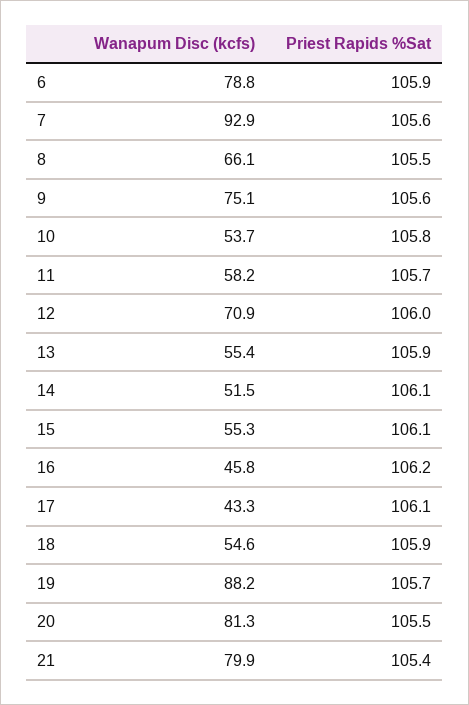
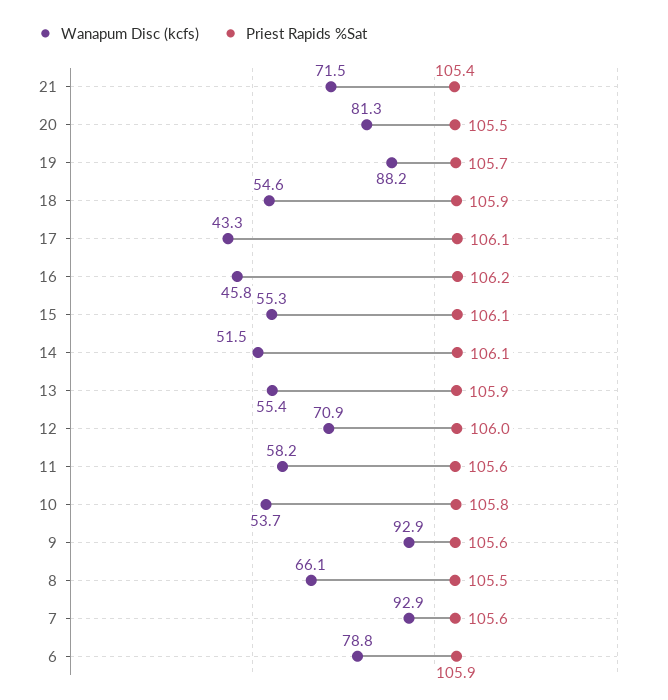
  {
    "Wanapum Disc (kcfs)": {
      "6": 78.8,
      "7": 92.9,
      "8": 66.1,
-     "9": 75.1,
+     "9": 92.9,
      "10": 53.7,
      "11": 58.2,
      "12": 70.9,
      "13": 55.4,
      "14": 51.5,
      "15": 55.3,
      "16": 45.8,
      "17": 43.3,
      "18": 54.6,
      "19": 88.2,
      "20": 81.3,
-     "21": 79.9
+     "21": 71.5
    },
    "Priest Rapids %Sat": {
      "6": 105.9,
      "7": 105.6,
      "8": 105.5,
      "9": 105.6,
      "10": 105.8,
-     "11": 105.7,
+     "11": 105.6,
      "12": 106,
      "13": 105.9,
      "14": 106.1,
      "15": 106.1,
      "16": 106.2,
      "17": 106.1,
      "18": 105.9,
      "19": 105.7,
      "20": 105.5,
      "21": 105.4
    }
  }

